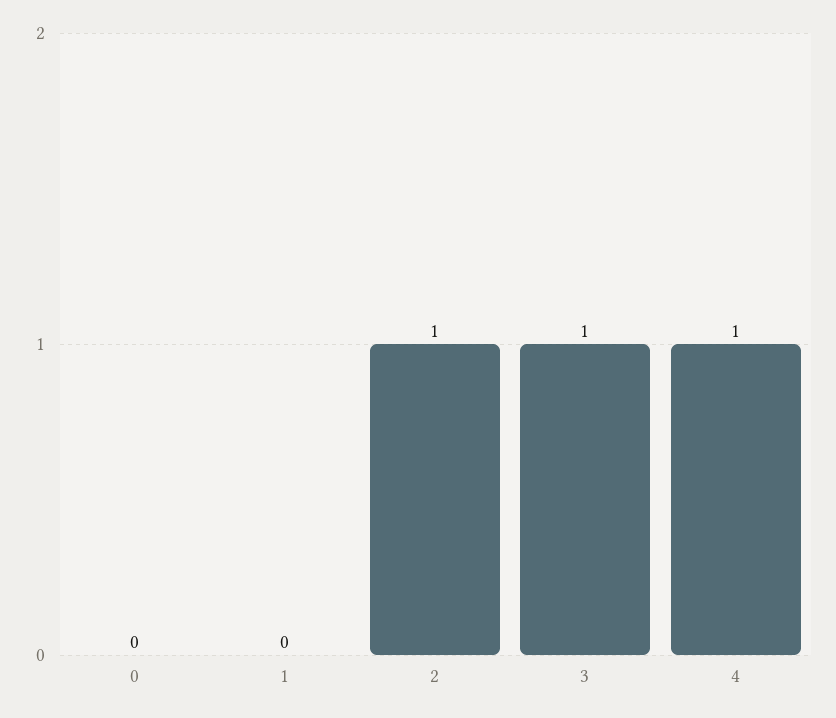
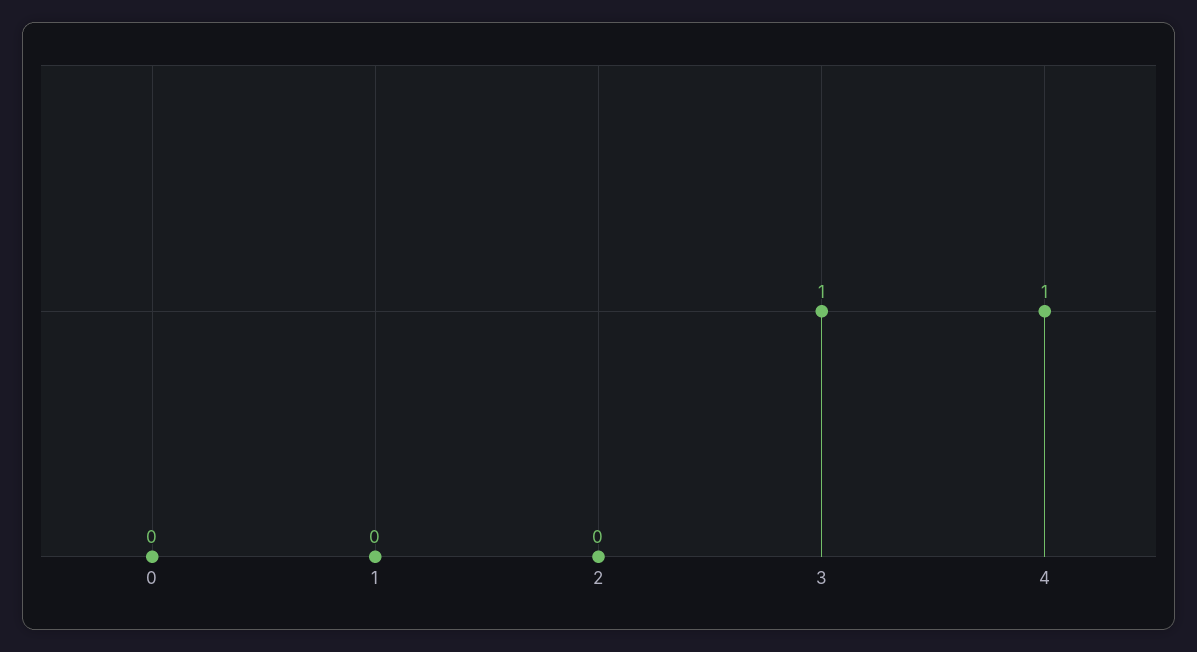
  {
    "0": 0,
    "1": 0,
-   "2": 1,
+   "2": 0,
    "3": 1,
    "4": 1
  }

